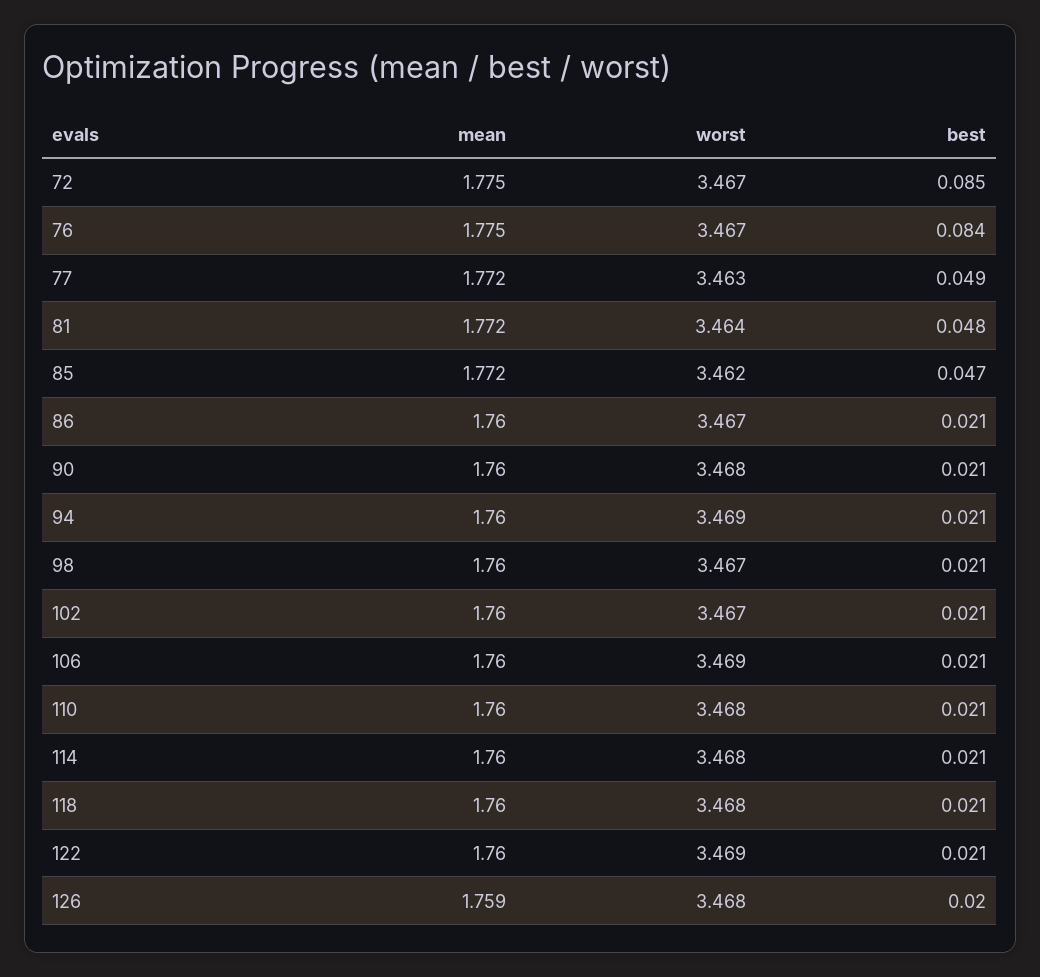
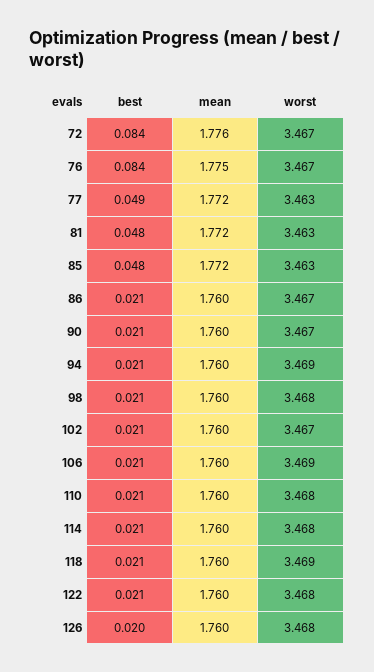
  {
    "mean": {
-     "72": 1.775,
+     "72": 1.776,
      "76": 1.775,
      "77": 1.772,
      "81": 1.772,
      "85": 1.772,
      "86": 1.76,
      "90": 1.76,
      "94": 1.76,
      "98": 1.76,
      "102": 1.76,
      "106": 1.76,
      "110": 1.76,
      "114": 1.76,
      "118": 1.76,
      "122": 1.76,
-     "126": 1.759
+     "126": 1.76
    },
    "worst": {
      "72": 3.467,
      "76": 3.467,
      "77": 3.463,
-     "81": 3.464,
+     "81": 3.463,
-     "85": 3.462,
+     "85": 3.463,
      "86": 3.467,
-     "90": 3.468,
+     "90": 3.467,
      "94": 3.469,
-     "98": 3.467,
+     "98": 3.468,
      "102": 3.467,
      "106": 3.469,
      "110": 3.468,
      "114": 3.468,
-     "118": 3.468,
+     "118": 3.469,
-     "122": 3.469,
+     "122": 3.468,
      "126": 3.468
    },
    "best": {
-     "72": 0.085,
+     "72": 0.084,
      "76": 0.084,
      "77": 0.049,
      "81": 0.048,
-     "85": 0.047,
+     "85": 0.048,
      "86": 0.021,
      "90": 0.021,
      "94": 0.021,
      "98": 0.021,
      "102": 0.021,
      "106": 0.021,
      "110": 0.021,
      "114": 0.021,
      "118": 0.021,
      "122": 0.021,
      "126": 0.02
    }
  }

